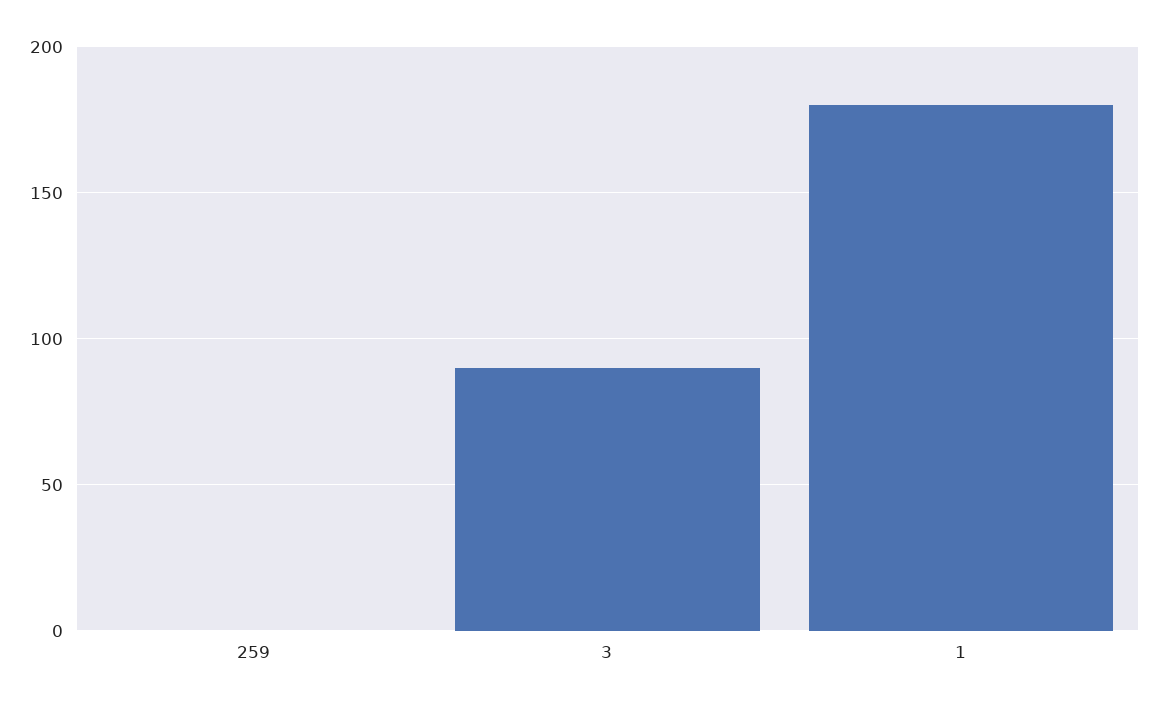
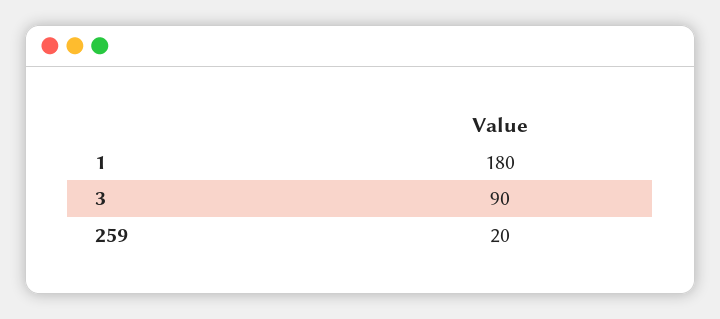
  {
-   "259": 0,
+   "259": 20,
    "3": 90,
    "1": 180
  }

